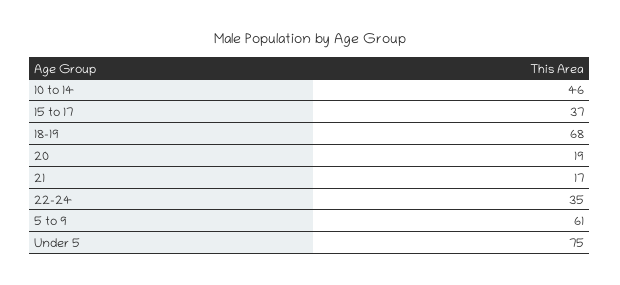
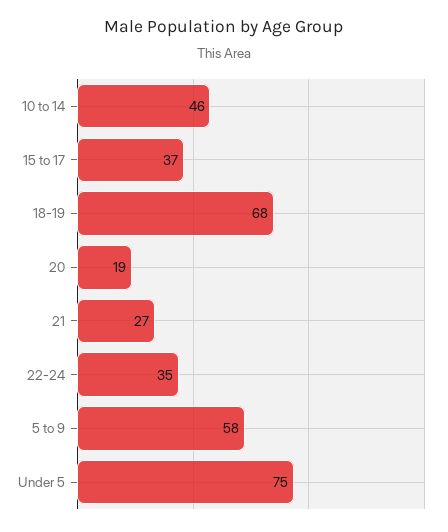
  {
    "10 to 14": 46,
    "15 to 17": 37,
    "18-19": 68,
    "20": 19,
-   "21": 17,
+   "21": 27,
    "22-24": 35,
-   "5 to 9": 61,
+   "5 to 9": 58,
    "Under 5": 75
  }

